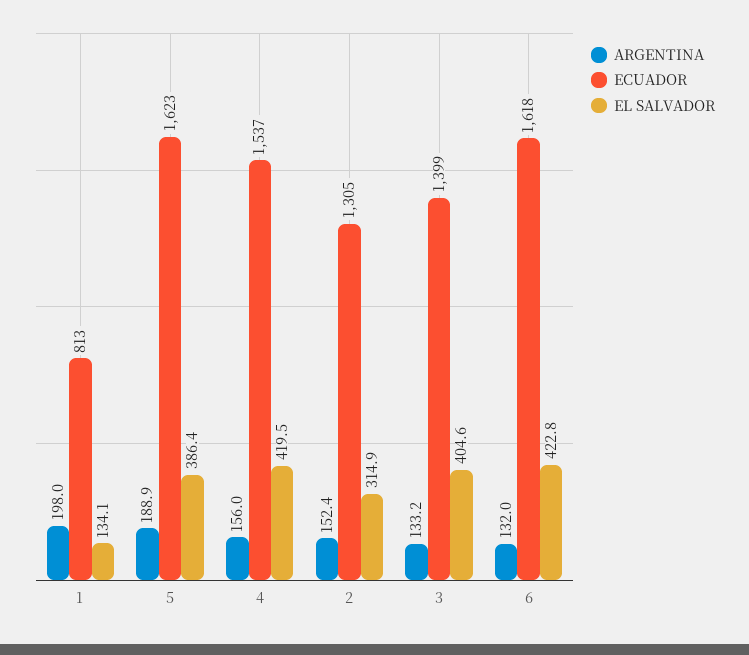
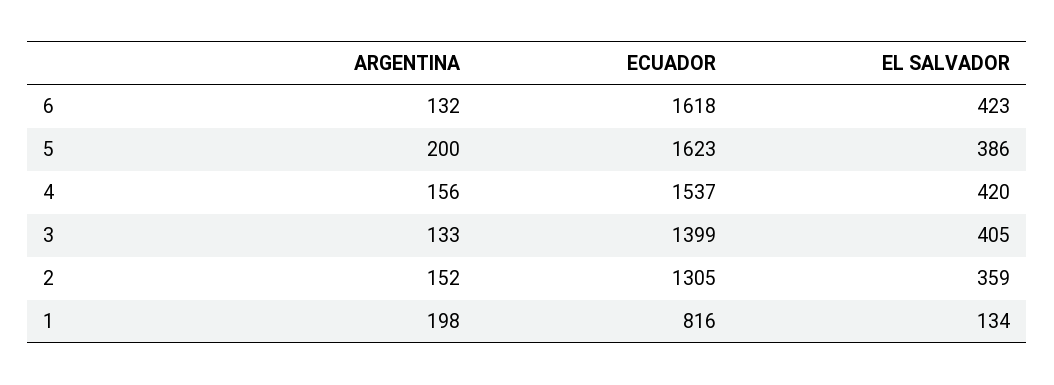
  {
    "ARGENTINA": {
      "1": 198,
-     "5": 188.9,
+     "5": 200,
      "4": 156,
      "2": 152.4,
      "3": 133.2,
      "6": 132
    },
    "ECUADOR": {
-     "1": 813,
+     "1": 816,
      "5": 1623,
      "4": 1537,
      "2": 1305,
      "3": 1399,
      "6": 1618
    },
    "EL SALVADOR": {
      "1": 134.1,
      "5": 386.4,
      "4": 419.5,
-     "2": 314.9,
+     "2": 359,
      "3": 404.6,
      "6": 422.8
    }
  }

